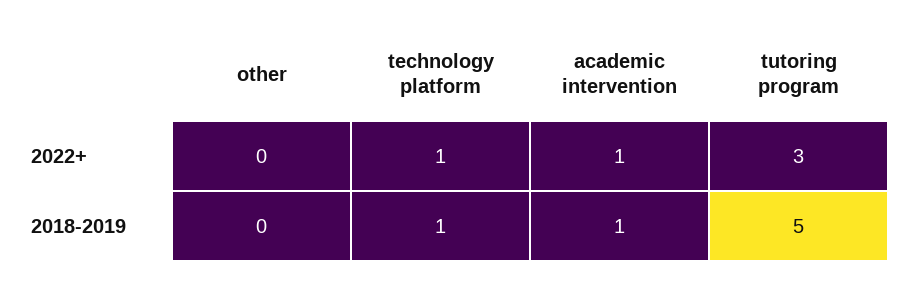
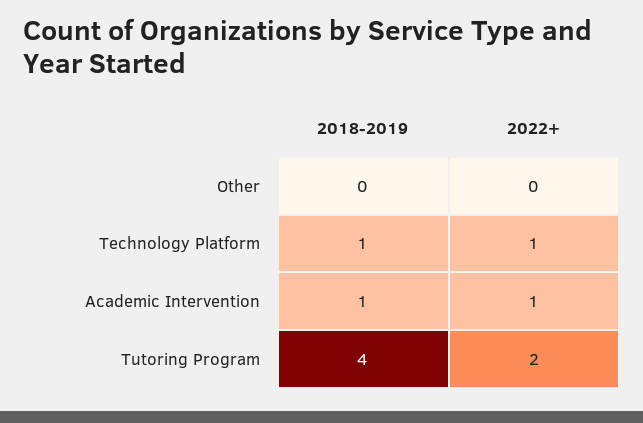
  {
    "other": {
      "2022+": 0,
      "2018-2019": 0
    },
    "technology platform": {
      "2022+": 1,
      "2018-2019": 1
    },
    "academic intervention": {
      "2022+": 1,
      "2018-2019": 1
    },
    "tutoring program": {
-     "2022+": 3,
+     "2022+": 2,
-     "2018-2019": 5
+     "2018-2019": 4
    }
  }

